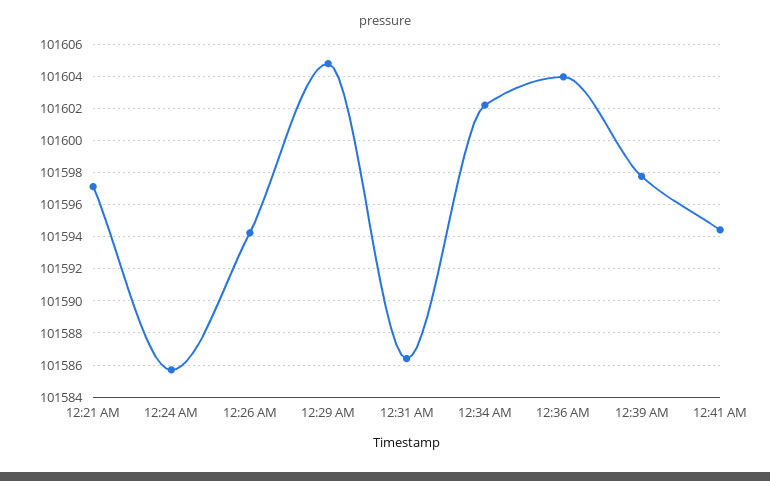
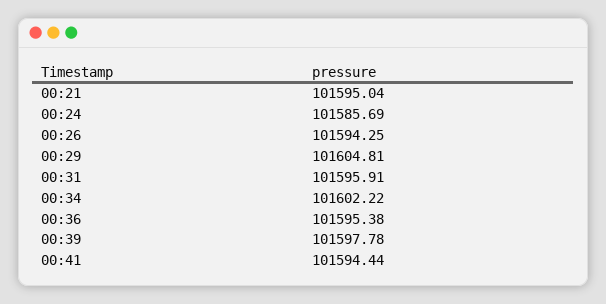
  {
-   "12:21 AM": 101597,
+   "12:21 AM": 101595.04,
    "12:24 AM": 101585.69,
    "12:26 AM": 101594.25,
    "12:29 AM": 101604.81,
-   "12:31 AM": 101586.5,
+   "12:31 AM": 101595.91,
    "12:34 AM": 101602.22,
-   "12:36 AM": 101604,
+   "12:36 AM": 101595.38,
    "12:39 AM": 101597.78,
    "12:41 AM": 101594.44
  }

